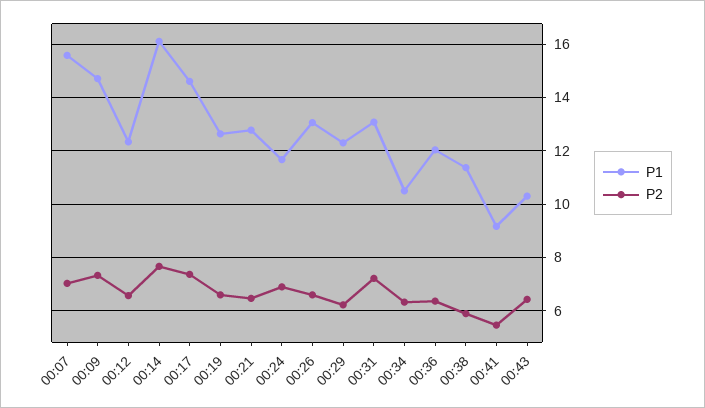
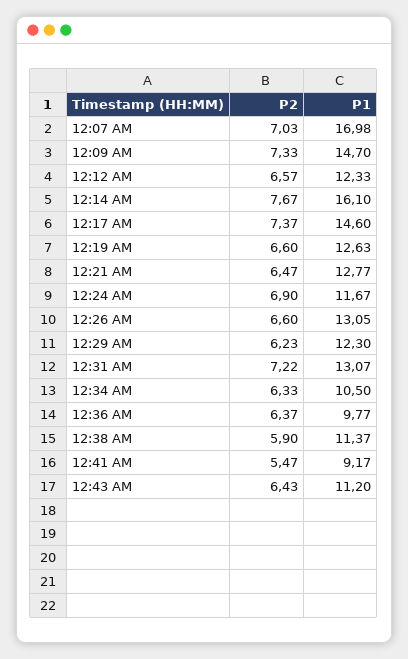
  {
    "P1": {
-     "00:07": 15.5,
+     "00:07": 16.98,
      "00:09": 14.7,
      "00:12": 12.33,
      "00:14": 16.1,
      "00:17": 14.6,
      "00:19": 12.63,
      "00:21": 12.77,
      "00:24": 11.67,
      "00:26": 13.05,
      "00:29": 12.3,
      "00:31": 13.07,
      "00:34": 10.5,
-     "00:36": 12,
+     "00:36": 9.77,
      "00:38": 11.37,
      "00:41": 9.17,
-     "00:43": 10.25
+     "00:43": 11.2
    },
    "P2": {
      "00:07": 7.03,
      "00:09": 7.33,
      "00:12": 6.57,
      "00:14": 7.67,
      "00:17": 7.37,
      "00:19": 6.6,
      "00:21": 6.47,
      "00:24": 6.9,
      "00:26": 6.6,
      "00:29": 6.23,
      "00:31": 7.22,
      "00:34": 6.33,
      "00:36": 6.37,
      "00:38": 5.9,
      "00:41": 5.47,
      "00:43": 6.43
    }
  }

